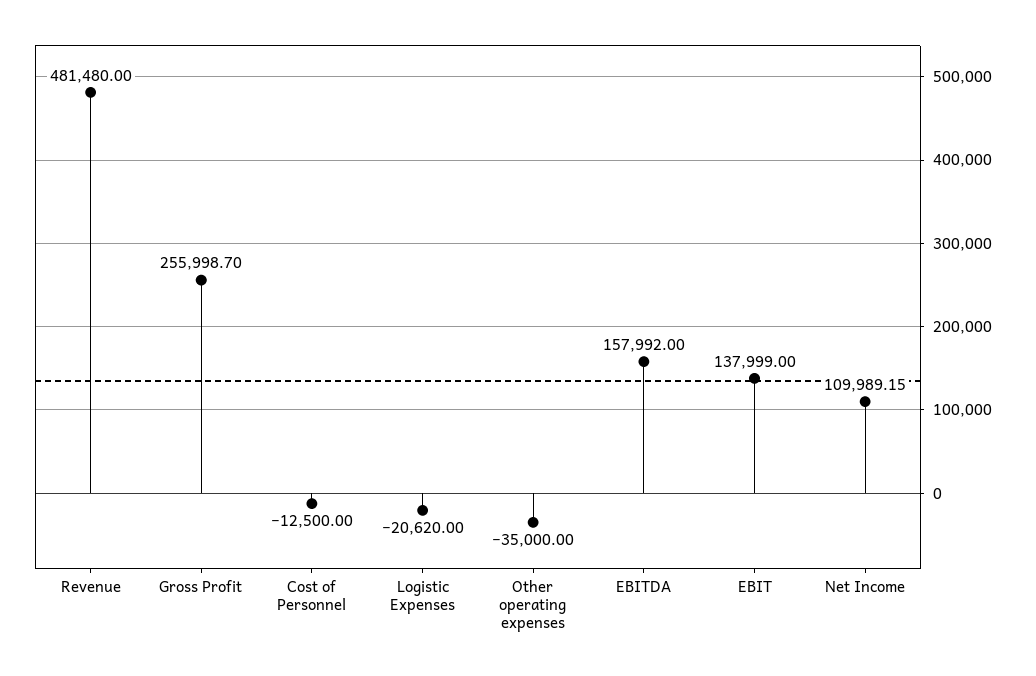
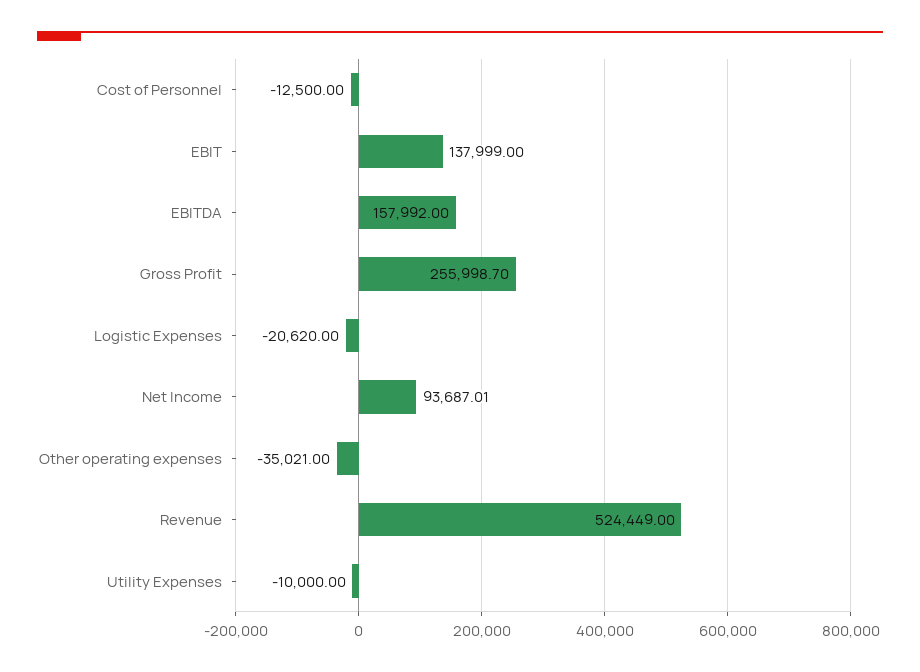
  {
-   "Revenue": 481480,
+   "Revenue": 524449,
    "Gross Profit": 255998.7,
    "Cost of Personnel": -12500,
    "Logistic Expenses": -20620,
-   "Other operating expenses": -35000,
+   "Other operating expenses": -35021,
    "EBITDA": 157992,
    "EBIT": 137999,
-   "Net Income": 109989.15
+   "Net Income": 93687.01,
+   "Utility Expenses": -10000
  }

